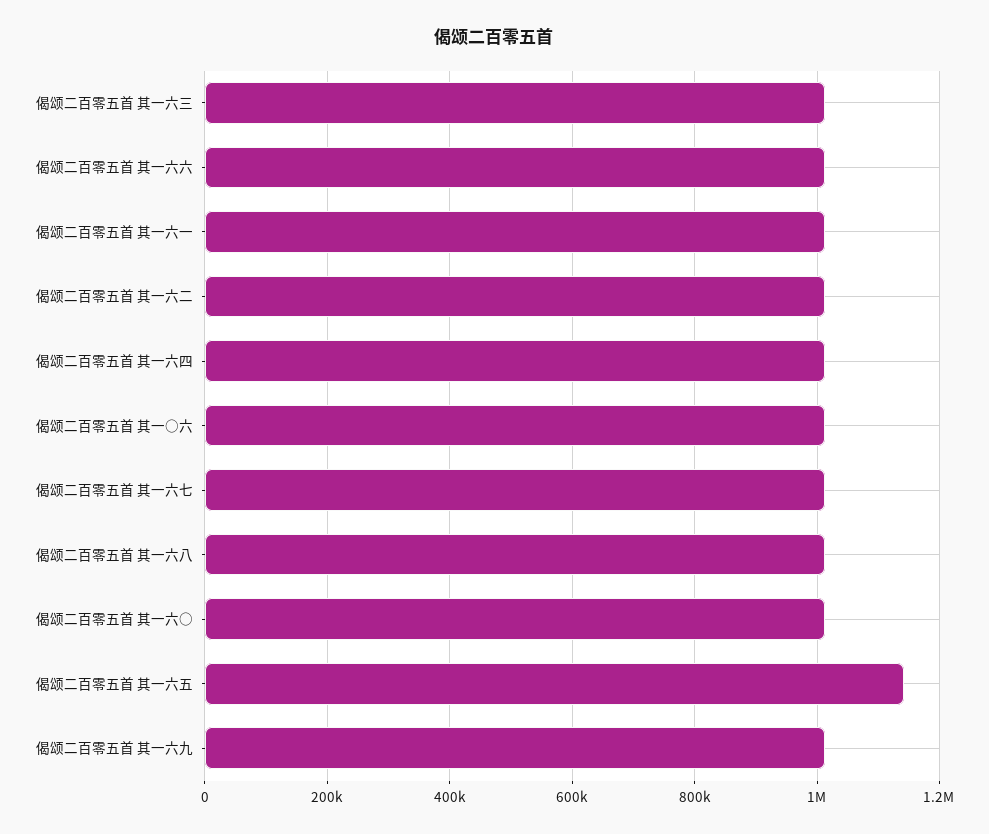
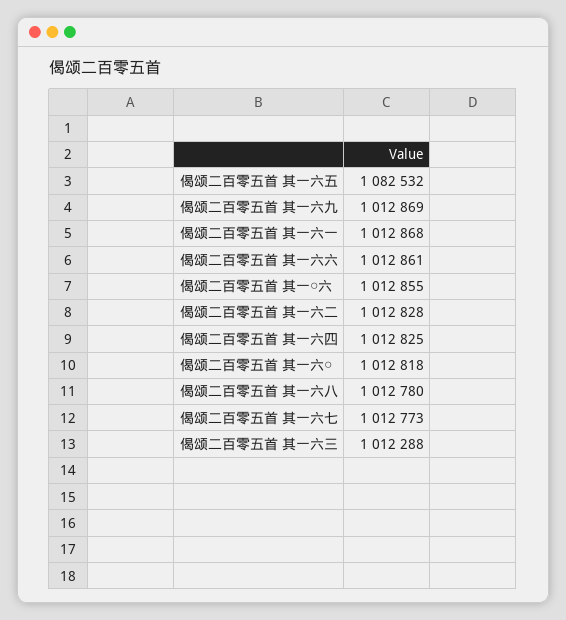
  {
    "偈颂二百零五首 其一六三": 1012288,
    "偈颂二百零五首 其一六六": 1012861,
    "偈颂二百零五首 其一六一": 1012868,
    "偈颂二百零五首 其一六二": 1012828,
    "偈颂二百零五首 其一六四": 1012825,
    "偈颂二百零五首 其一○六": 1012855,
    "偈颂二百零五首 其一六七": 1012773,
    "偈颂二百零五首 其一六八": 1012780,
    "偈颂二百零五首 其一六○": 1012818,
-   "偈颂二百零五首 其一六五": 1140000,
+   "偈颂二百零五首 其一六五": 1082532,
    "偈颂二百零五首 其一六九": 1012869
  }

